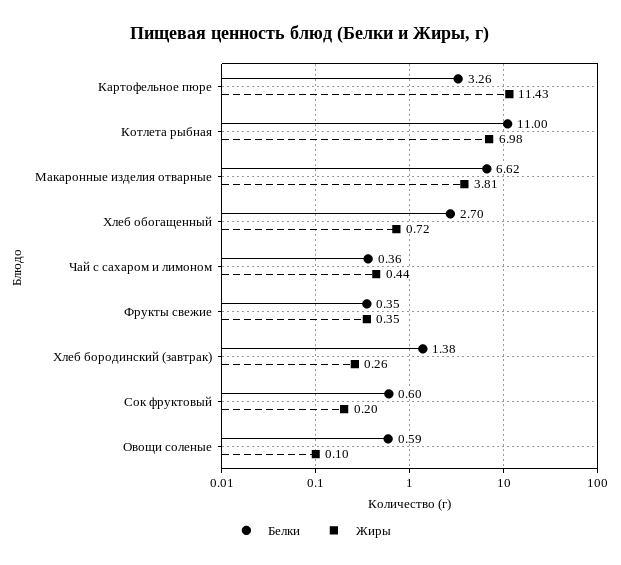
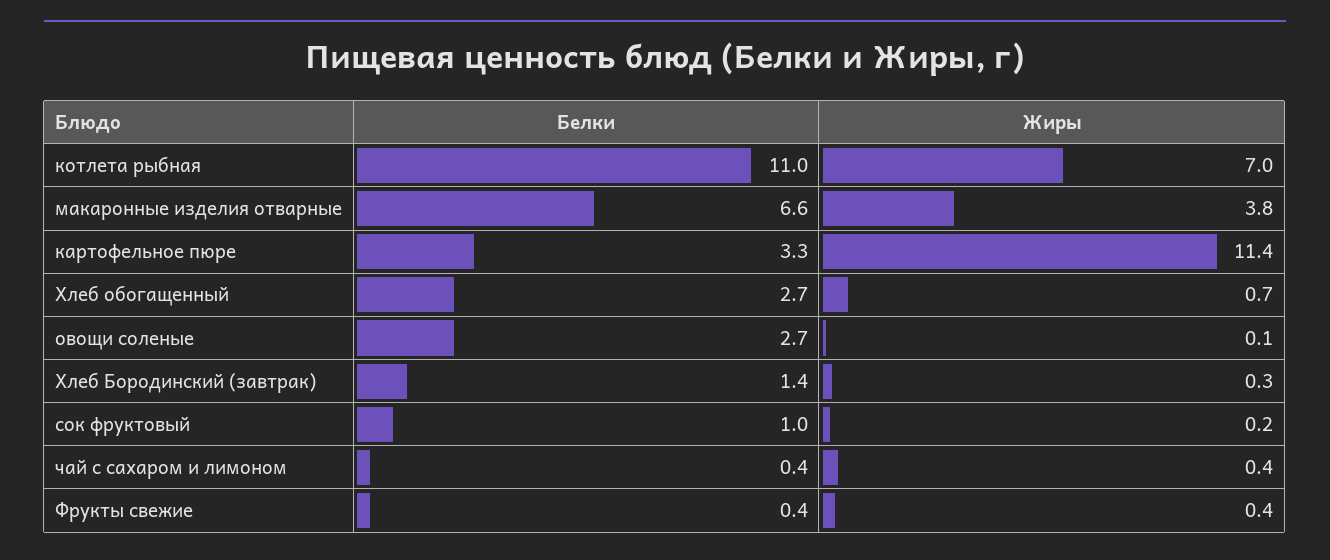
  {
    "Белки": {
      "Картофельное пюре": 3.26,
      "Котлета рыбная": 11,
      "Макаронные изделия отварные": 6.62,
      "Хлеб обогащенный": 2.7,
      "Чай с сахаром и лимоном": 0.36,
      "Фрукты свежие": 0.35,
      "Хлеб бородинский (завтрак)": 1.38,
-     "Сок фруктовый": 0.6,
+     "Сок фруктовый": 1,
-     "Овощи соленые": 0.59
+     "Овощи соленые": 2.7
    },
    "Жиры": {
      "Картофельное пюре": 11.43,
      "Котлета рыбная": 6.98,
      "Макаронные изделия отварные": 3.81,
      "Хлеб обогащенный": 0.72,
      "Чай с сахаром и лимоном": 0.44,
      "Фрукты свежие": 0.35,
      "Хлеб бородинский (завтрак)": 0.26,
      "Сок фруктовый": 0.2,
      "Овощи соленые": 0.1
    }
  }

